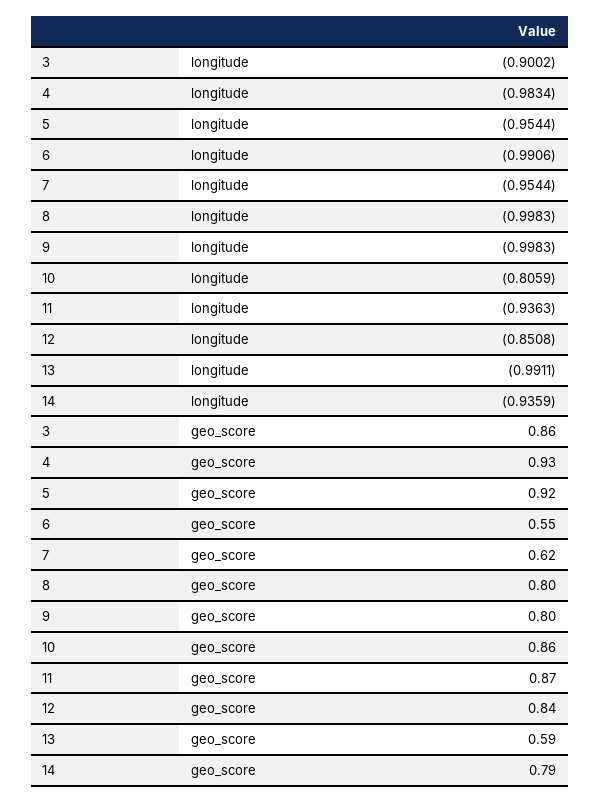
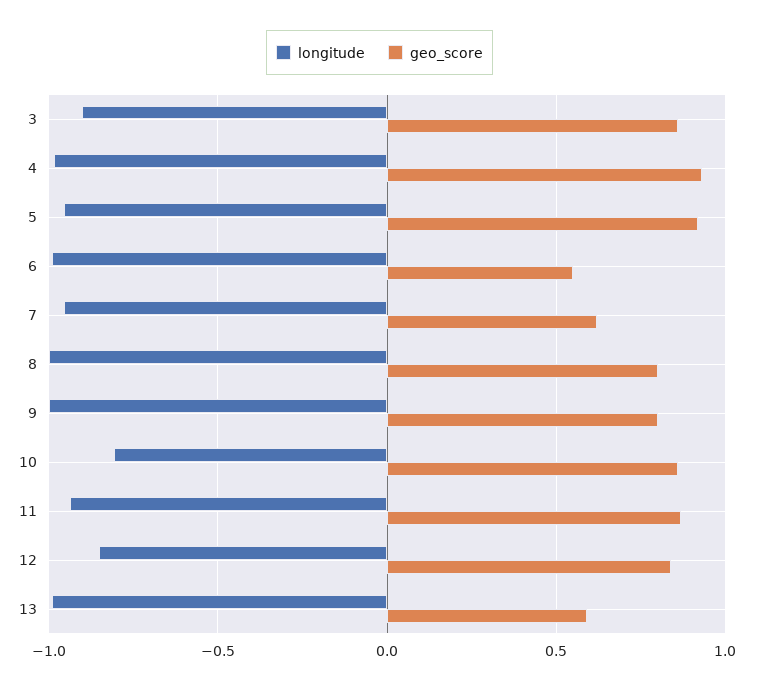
  {
    "longitude": {
      "3": -0.9002,
      "4": -0.9834,
      "5": -0.9544,
      "6": -0.9906,
      "7": -0.9544,
      "8": -0.9983,
      "9": -0.9983,
      "10": -0.8059,
      "11": -0.9363,
      "12": -0.8508,
-     "13": -0.9911,
+     "13": -0.9911
-     "14": -0.9359
    },
    "geo_score": {
      "3": 0.86,
      "4": 0.93,
      "5": 0.92,
      "6": 0.55,
      "7": 0.62,
      "8": 0.8,
      "9": 0.8,
      "10": 0.86,
      "11": 0.87,
      "12": 0.84,
-     "13": 0.59,
+     "13": 0.59
-     "14": 0.79
    }
  }

